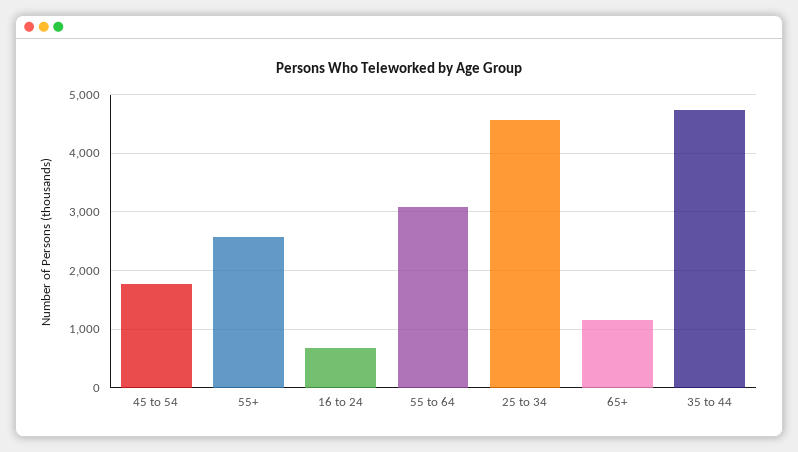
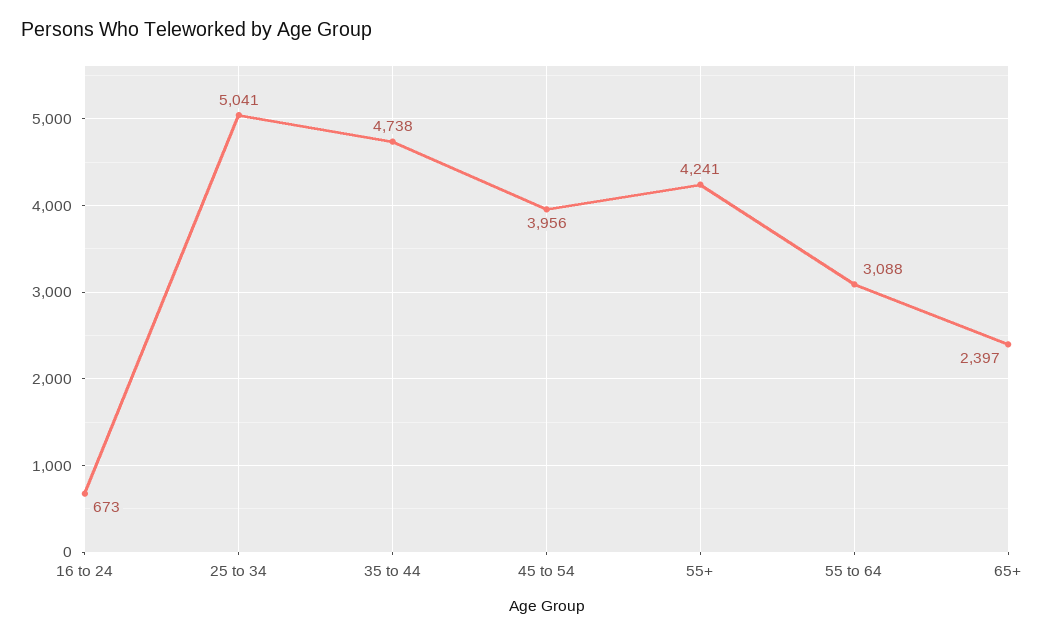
  {
-   "45 to 54": 1800,
+   "45 to 54": 3956,
-   "55+": 2600,
+   "55+": 4241,
    "16 to 24": 673,
    "55 to 64": 3088,
-   "25 to 34": 4600,
+   "25 to 34": 5041,
-   "65+": 1200,
+   "65+": 2397,
    "35 to 44": 4738
  }

